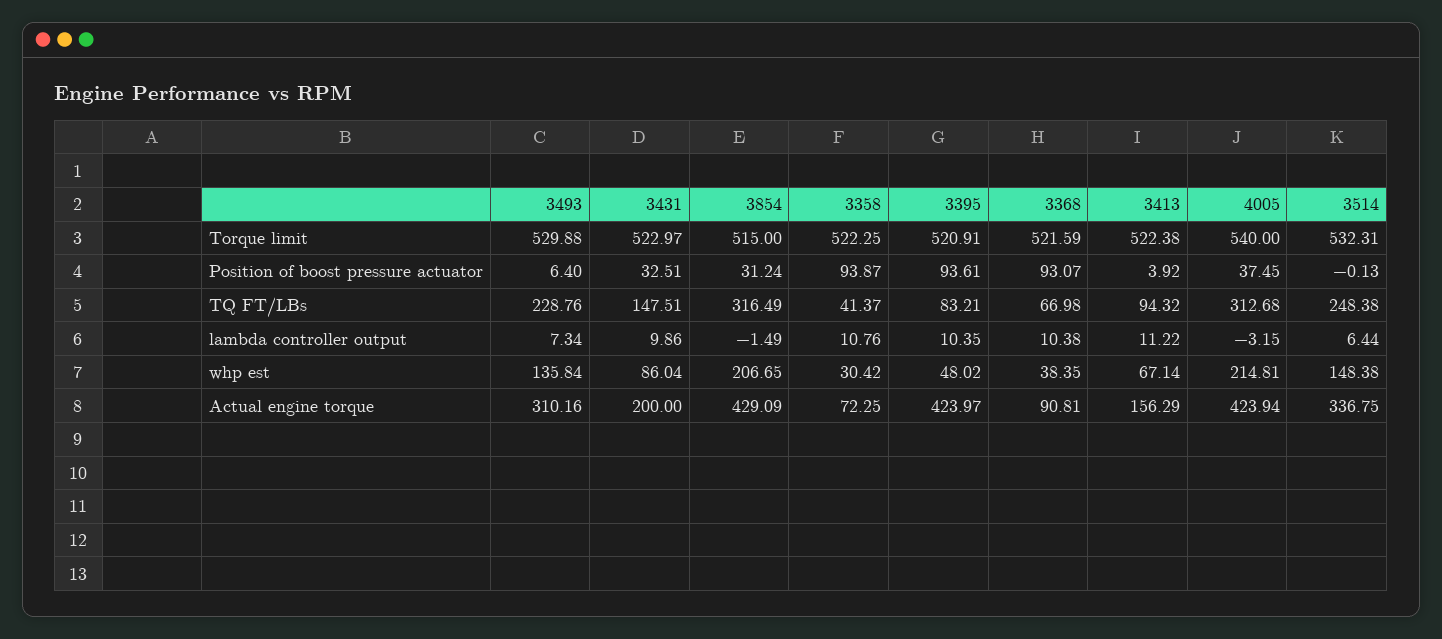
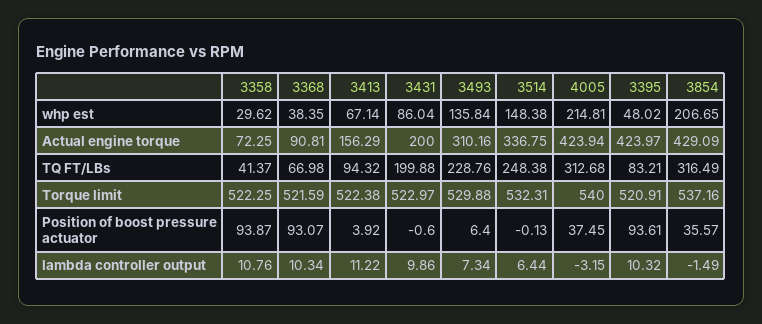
  {
    "3493": {
      "Torque limit": 529.88,
      "Position of boost pressure actuator": 6.4,
      "TQ FT/LBs": 228.76,
      "lambda controller output": 7.34,
      "whp est": 135.84,
      "Actual engine torque": 310.16
    },
    "3431": {
      "Torque limit": 522.97,
-     "Position of boost pressure actuator": 32.51,
+     "Position of boost pressure actuator": -0.6,
-     "TQ FT/LBs": 147.51,
+     "TQ FT/LBs": 199.88,
      "lambda controller output": 9.86,
      "whp est": 86.04,
      "Actual engine torque": 200
    },
    "3854": {
-     "Torque limit": 515,
+     "Torque limit": 537.16,
-     "Position of boost pressure actuator": 31.24,
+     "Position of boost pressure actuator": 35.57,
      "TQ FT/LBs": 316.49,
      "lambda controller output": -1.49,
      "whp est": 206.65,
      "Actual engine torque": 429.09
    },
    "3358": {
      "Torque limit": 522.25,
      "Position of boost pressure actuator": 93.87,
      "TQ FT/LBs": 41.37,
      "lambda controller output": 10.76,
-     "whp est": 30.42,
+     "whp est": 29.62,
      "Actual engine torque": 72.25
    },
    "3395": {
      "Torque limit": 520.91,
      "Position of boost pressure actuator": 93.61,
      "TQ FT/LBs": 83.21,
-     "lambda controller output": 10.35,
+     "lambda controller output": 10.32,
      "whp est": 48.02,
      "Actual engine torque": 423.97
    },
    "3368": {
      "Torque limit": 521.59,
      "Position of boost pressure actuator": 93.07,
      "TQ FT/LBs": 66.98,
-     "lambda controller output": 10.38,
+     "lambda controller output": 10.34,
      "whp est": 38.35,
      "Actual engine torque": 90.81
    },
    "3413": {
      "Torque limit": 522.38,
      "Position of boost pressure actuator": 3.92,
      "TQ FT/LBs": 94.32,
      "lambda controller output": 11.22,
      "whp est": 67.14,
      "Actual engine torque": 156.29
    },
    "4005": {
      "Torque limit": 540,
      "Position of boost pressure actuator": 37.45,
      "TQ FT/LBs": 312.68,
      "lambda controller output": -3.15,
      "whp est": 214.81,
      "Actual engine torque": 423.94
    },
    "3514": {
      "Torque limit": 532.31,
      "Position of boost pressure actuator": -0.13,
      "TQ FT/LBs": 248.38,
      "lambda controller output": 6.44,
      "whp est": 148.38,
      "Actual engine torque": 336.75
    }
  }

